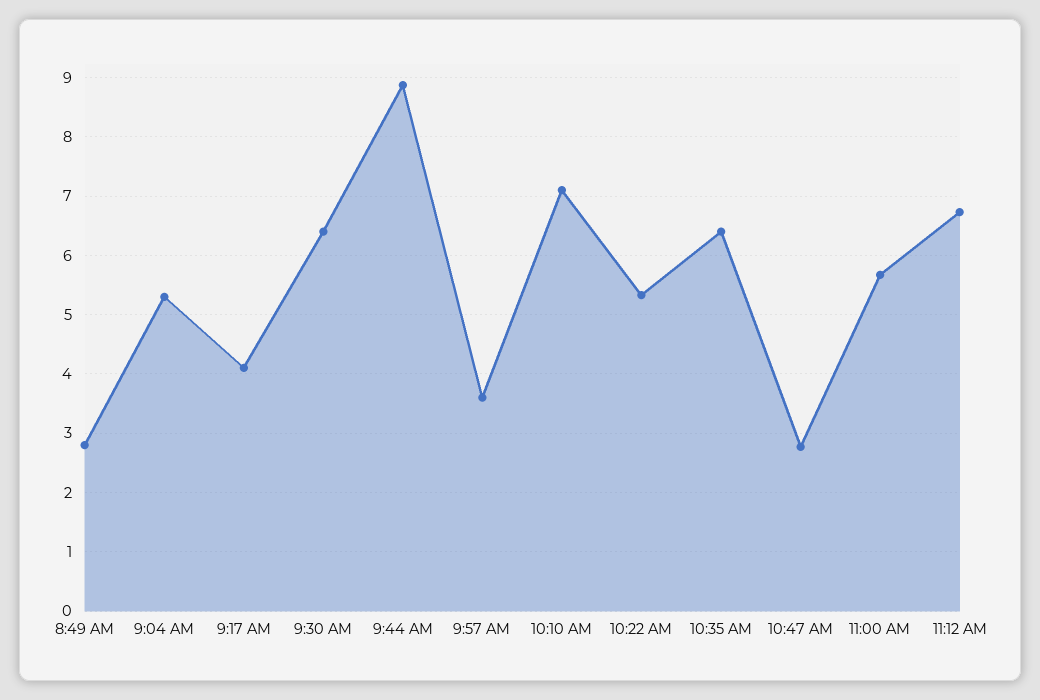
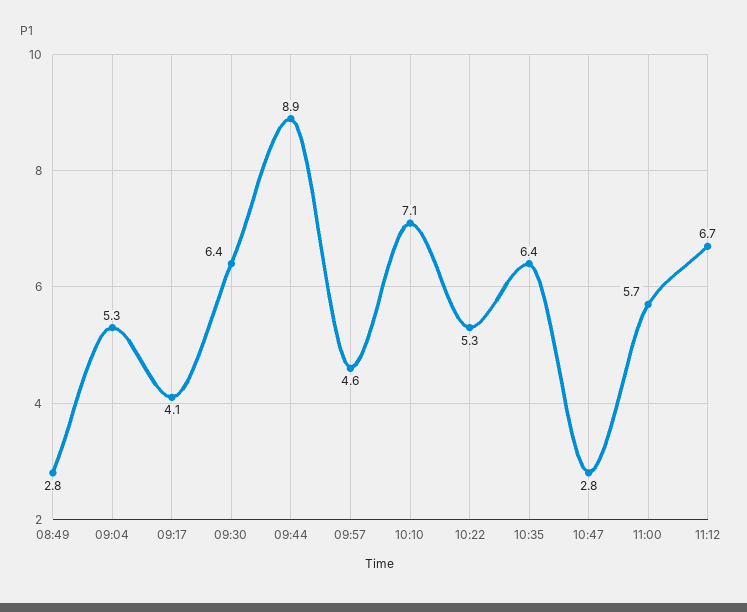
  {
    "8:49 AM": 2.8,
    "9:04 AM": 5.3,
    "9:17 AM": 4.1,
    "9:30 AM": 6.4,
    "9:44 AM": 8.9,
-   "9:57 AM": 3.6,
+   "9:57 AM": 4.6,
    "10:10 AM": 7.1,
    "10:22 AM": 5.3,
    "10:35 AM": 6.4,
    "10:47 AM": 2.8,
    "11:00 AM": 5.7,
    "11:12 AM": 6.7
  }

